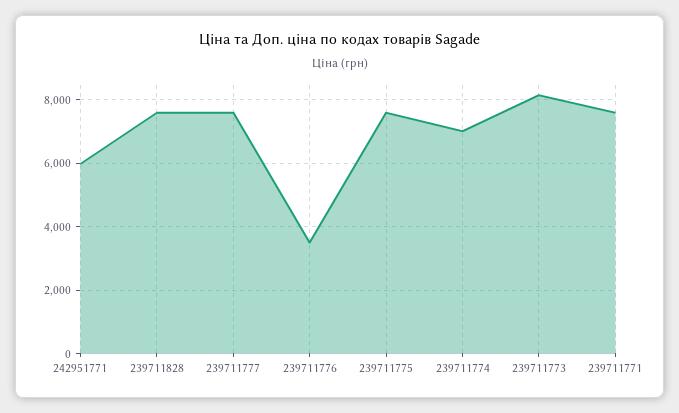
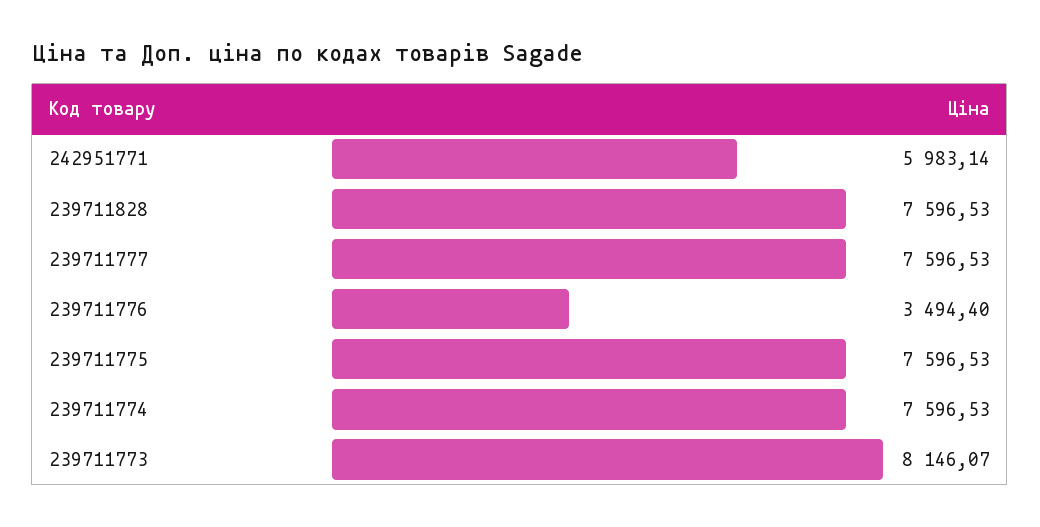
  {
    "242951771": 5983.14,
    "239711828": 7596.53,
    "239711777": 7596.53,
    "239711776": 3494.4,
    "239711775": 7596.53,
-   "239711774": 7000,
+   "239711774": 7596.53,
-   "239711773": 8146.07,
+   "239711773": 8146.07
-   "239711771": 7600
  }

